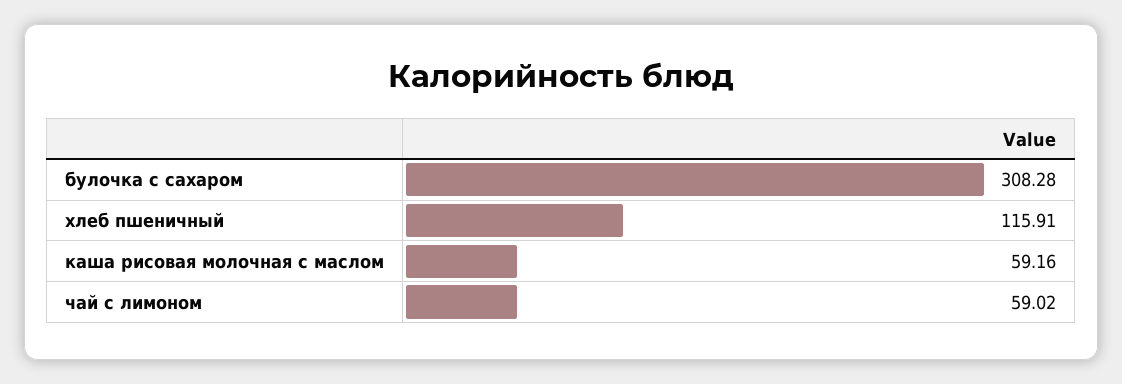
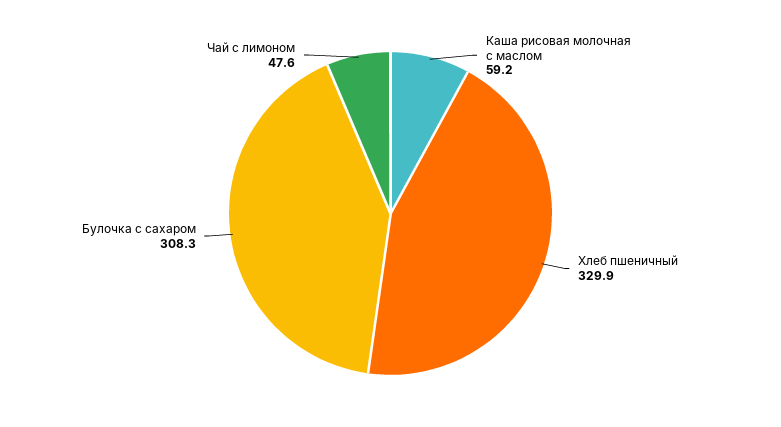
  {
    "булочка с сахаром": 308.28,
-   "хлеб пшеничный": 115.91,
+   "хлеб пшеничный": 329.9,
    "каша рисовая молочная с маслом": 59.16,
-   "чай с лимоном": 59.02
+   "чай с лимоном": 47.6
  }

